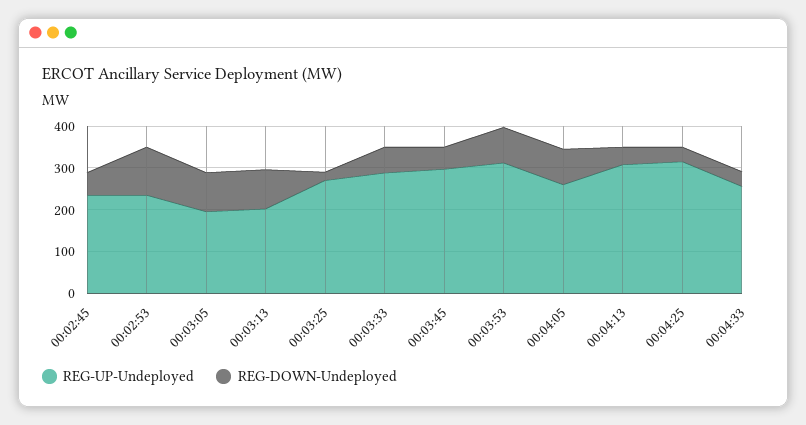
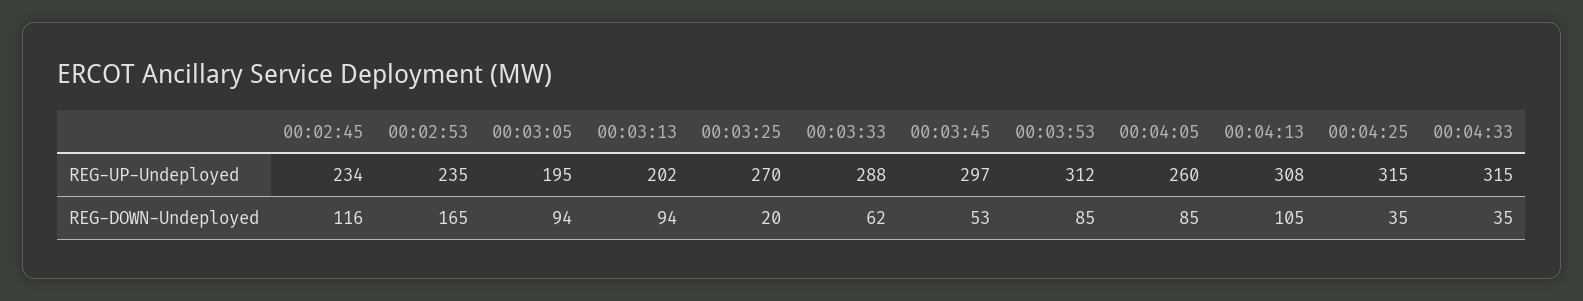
  {
    "REG-UP-Undeployed": {
      "00:02:45": 234,
      "00:02:53": 235,
      "00:03:05": 195,
      "00:03:13": 202,
      "00:03:25": 270,
      "00:03:33": 288,
      "00:03:45": 297,
      "00:03:53": 312,
      "00:04:05": 260,
      "00:04:13": 308,
      "00:04:25": 315,
-     "00:04:33": 260
+     "00:04:33": 315
    },
    "REG-DOWN-Undeployed": {
-     "00:02:45": 60,
+     "00:02:45": 116,
-     "00:02:53": 120,
+     "00:02:53": 165,
      "00:03:05": 94,
      "00:03:13": 94,
      "00:03:25": 20,
      "00:03:33": 62,
      "00:03:45": 53,
      "00:03:53": 85,
      "00:04:05": 85,
-     "00:04:13": 40,
+     "00:04:13": 105,
      "00:04:25": 35,
      "00:04:33": 35
    }
  }

